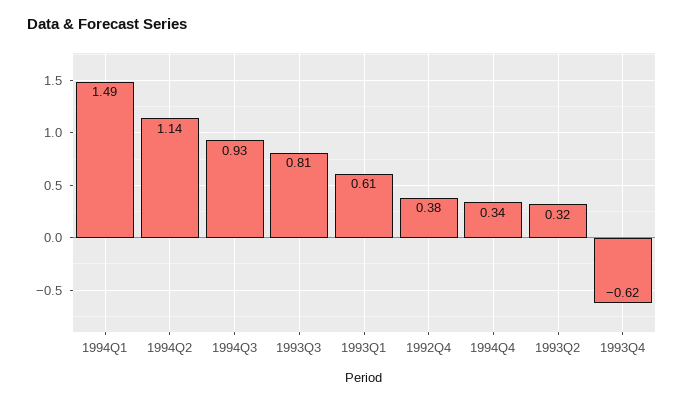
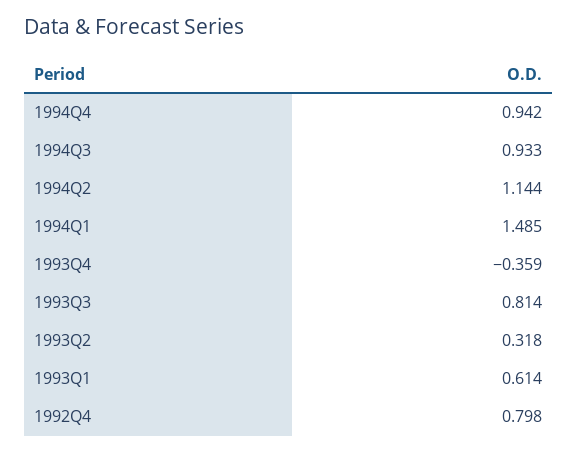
  {
    "1994Q1": 1.485,
    "1994Q2": 1.144,
    "1994Q3": 0.933,
    "1993Q3": 0.814,
    "1993Q1": 0.614,
-   "1992Q4": 0.38,
+   "1992Q4": 0.798,
-   "1994Q4": 0.34,
+   "1994Q4": 0.942,
    "1993Q2": 0.318,
-   "1993Q4": -0.62
+   "1993Q4": -0.359
  }

